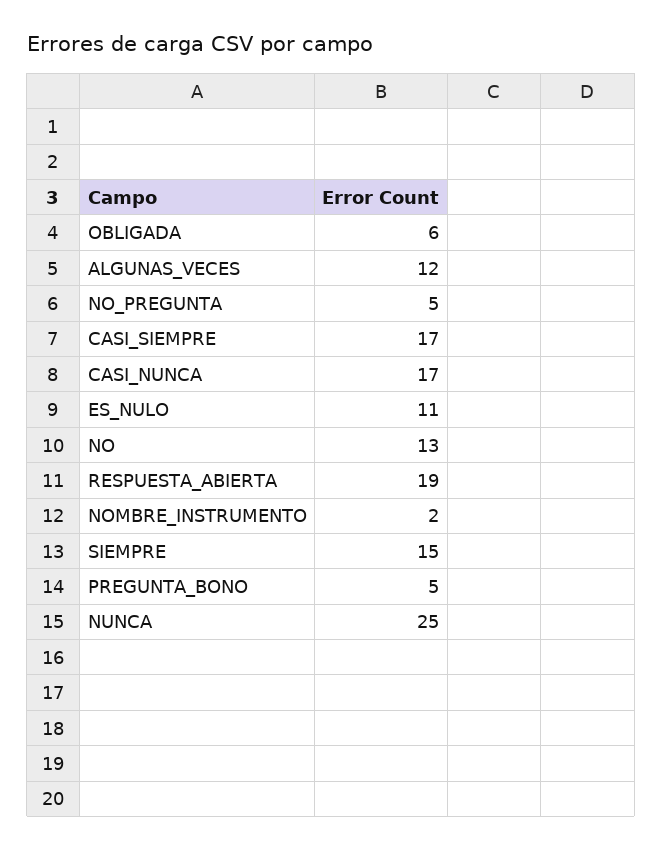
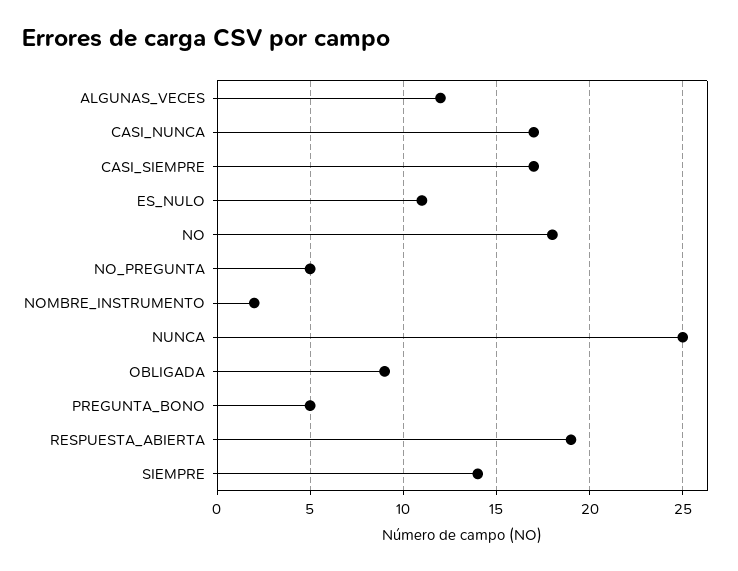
  {
-   "OBLIGADA": 6,
+   "OBLIGADA": 9,
    "ALGUNAS_VECES": 12,
    "NO_PREGUNTA": 5,
    "CASI_SIEMPRE": 17,
    "CASI_NUNCA": 17,
    "ES_NULO": 11,
-   "NO": 13,
+   "NO": 18,
    "RESPUESTA_ABIERTA": 19,
    "NOMBRE_INSTRUMENTO": 2,
-   "SIEMPRE": 15,
+   "SIEMPRE": 14,
    "PREGUNTA_BONO": 5,
    "NUNCA": 25
  }

